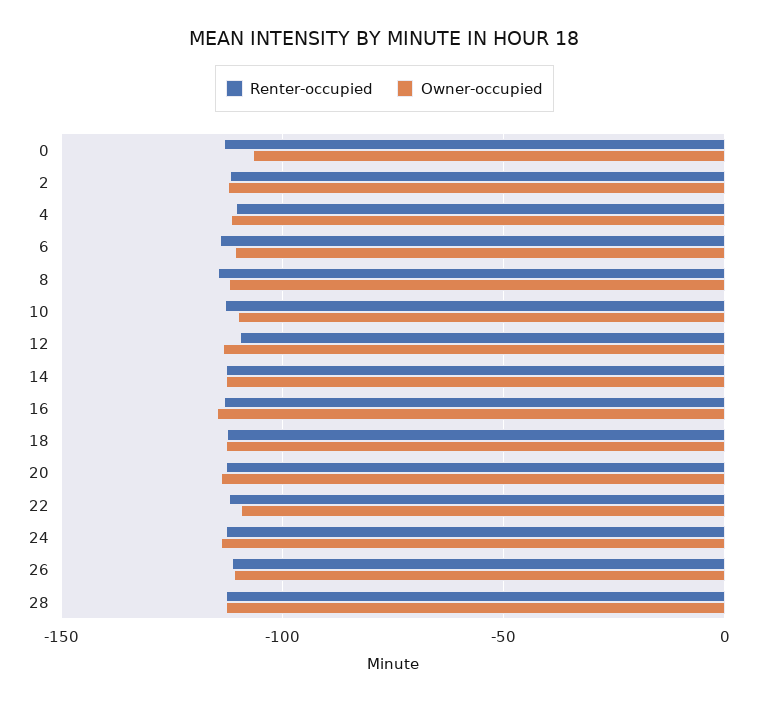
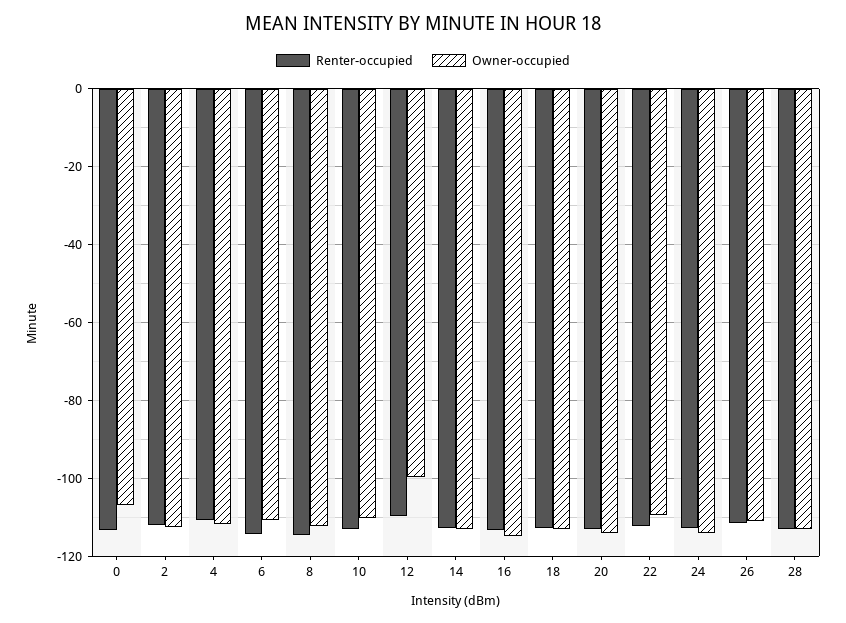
  {
    "Renter-occupied": {
      "0": -114,
      "2": -112,
      "4": -110,
      "6": -114,
      "8": -114,
      "10": -112,
      "12": -110,
      "14": -112,
      "16": -114,
      "18": -112,
      "20": -112,
      "22": -112,
      "24": -112,
      "26": -112,
      "28": -112
    },
    "Owner-occupied": {
      "0": -106,
      "2": -112,
      "4": -112,
      "6": -110,
      "8": -112,
      "10": -110,
-     "12": -115,
+     "12": -100,
      "14": -112,
      "16": -114,
      "18": -112,
      "20": -114,
      "22": -110,
      "24": -114,
      "26": -112,
      "28": -112
    }
  }

